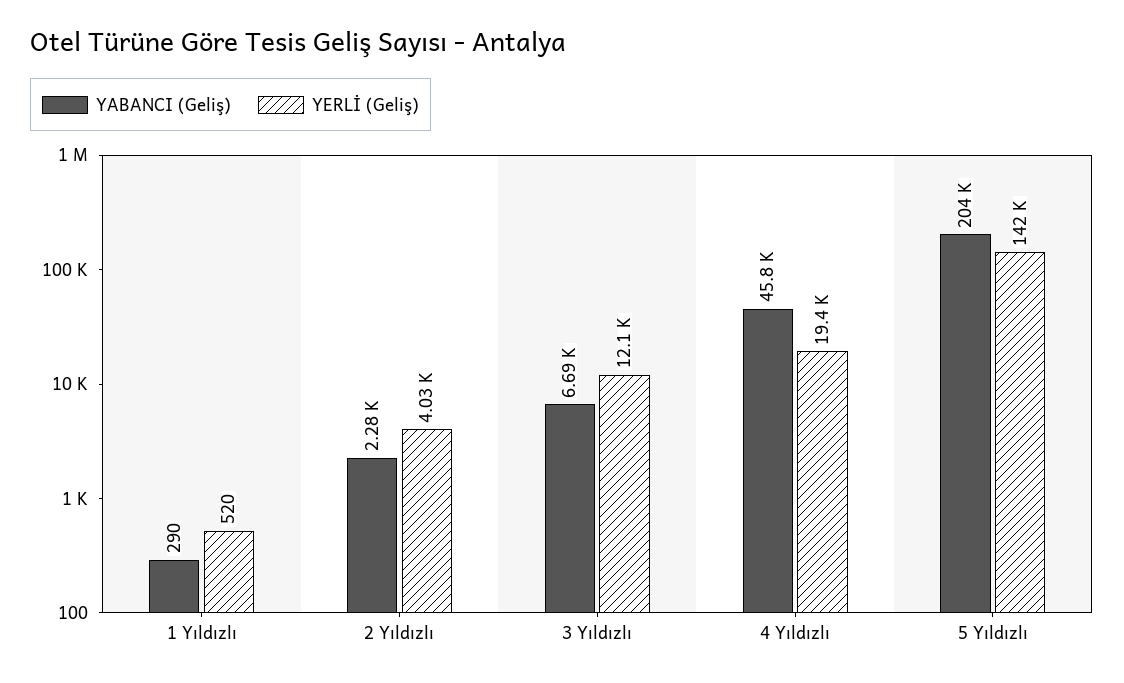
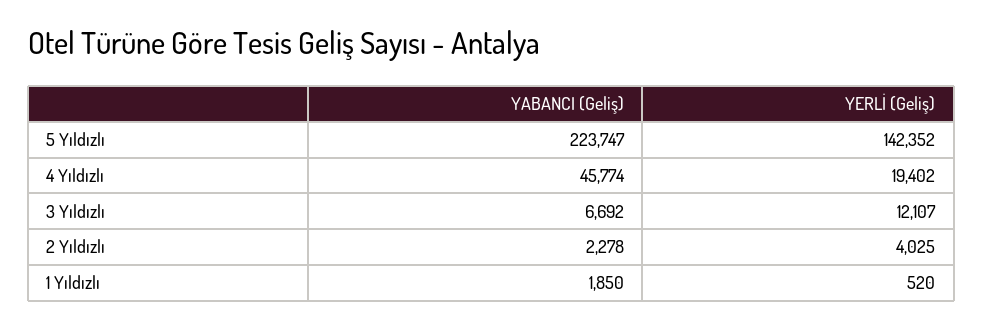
  {
    "YABANCI (Geliş)": {
-     "1 Yıldızlı": 290,
+     "1 Yıldızlı": 1850,
      "2 Yıldızlı": 2278,
      "3 Yıldızlı": 6692,
      "4 Yıldızlı": 45774,
-     "5 Yıldızlı": 204000
+     "5 Yıldızlı": 223747
    },
    "YERLİ (Geliş)": {
      "1 Yıldızlı": 520,
      "2 Yıldızlı": 4025,
      "3 Yıldızlı": 12107,
      "4 Yıldızlı": 19402,
      "5 Yıldızlı": 142352
    }
  }

